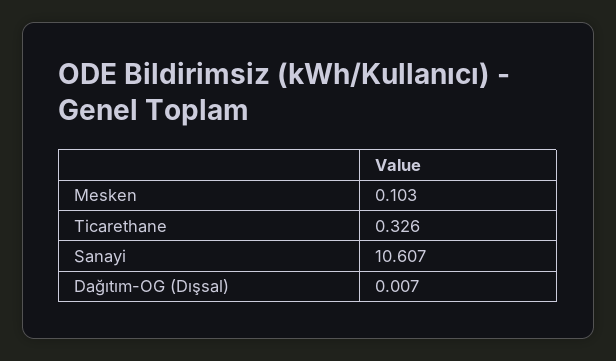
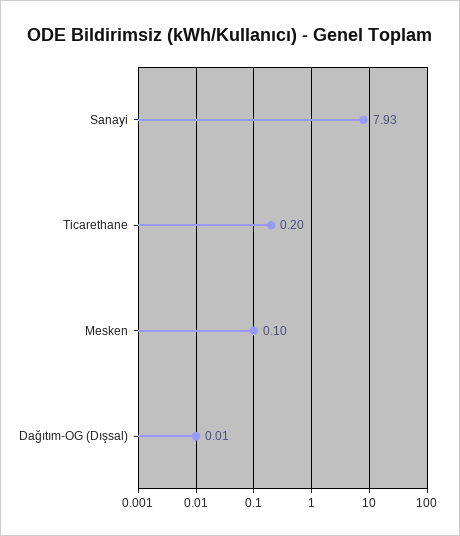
  {
    "Mesken": 0.103,
-   "Ticarethane": 0.326,
+   "Ticarethane": 0.2,
-   "Sanayi": 10.607,
+   "Sanayi": 7.93,
    "Dağıtım-OG (Dışsal)": 0.007
  }

